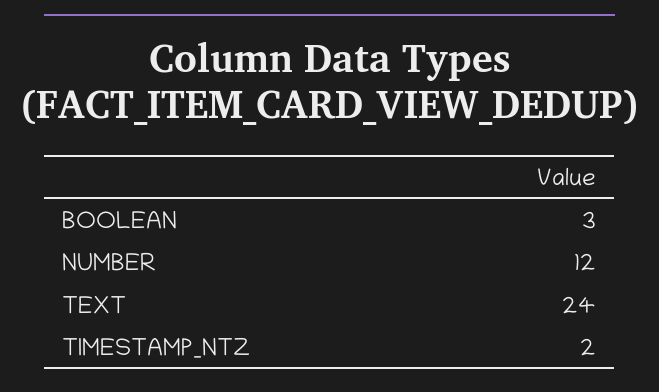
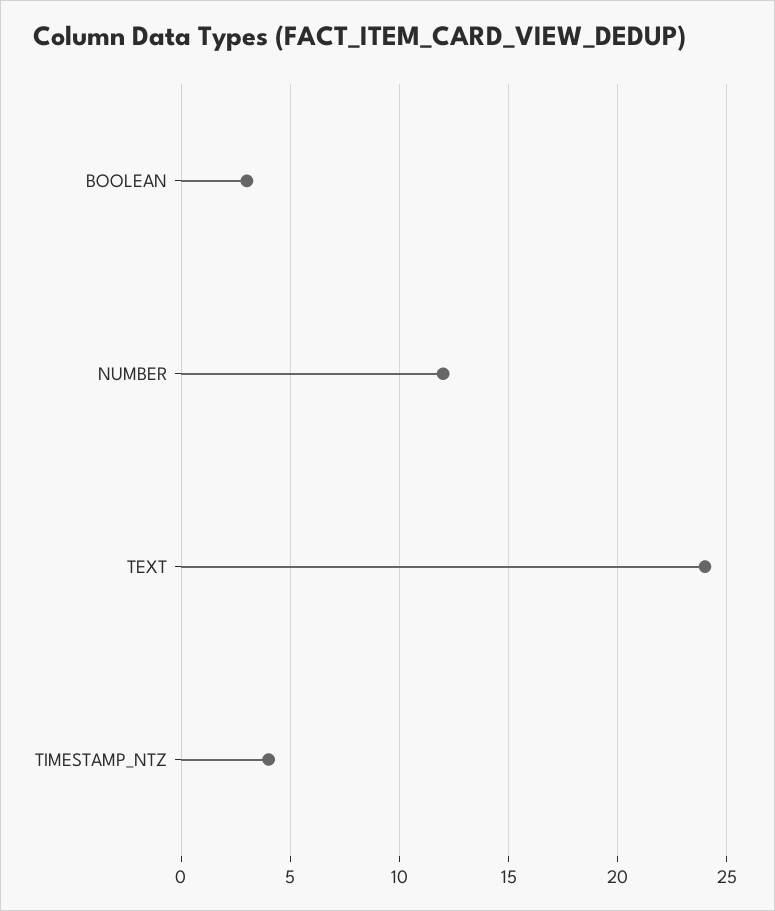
  {
    "BOOLEAN": 3,
    "NUMBER": 12,
    "TEXT": 24,
-   "TIMESTAMP_NTZ": 2
+   "TIMESTAMP_NTZ": 4
  }

